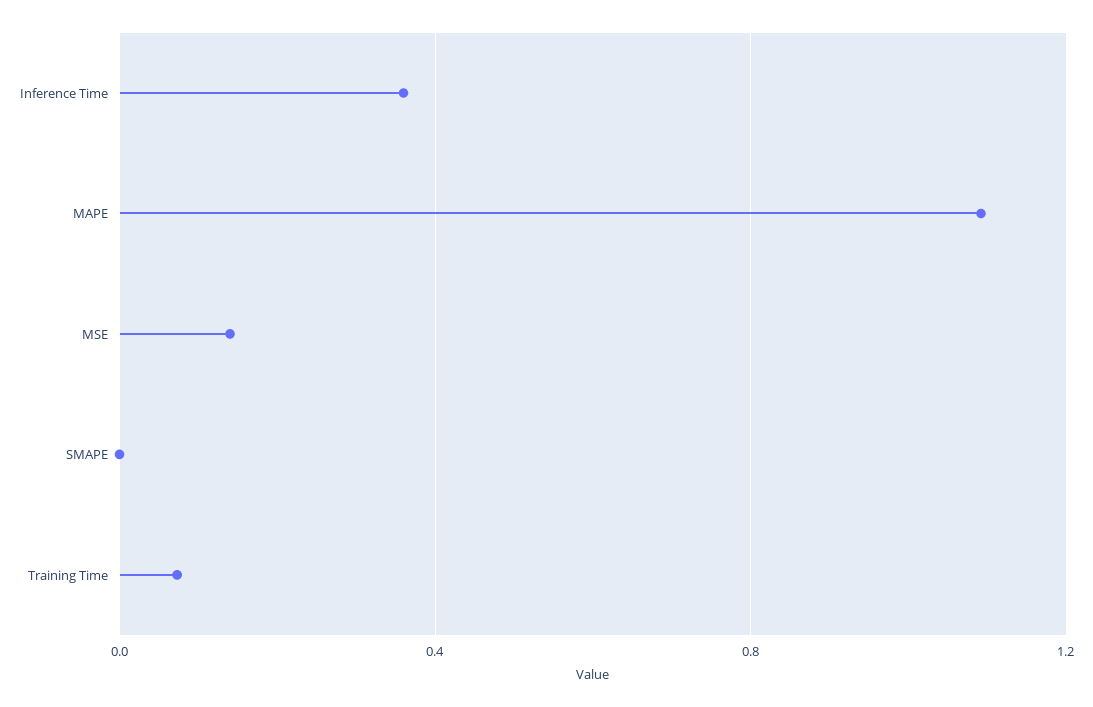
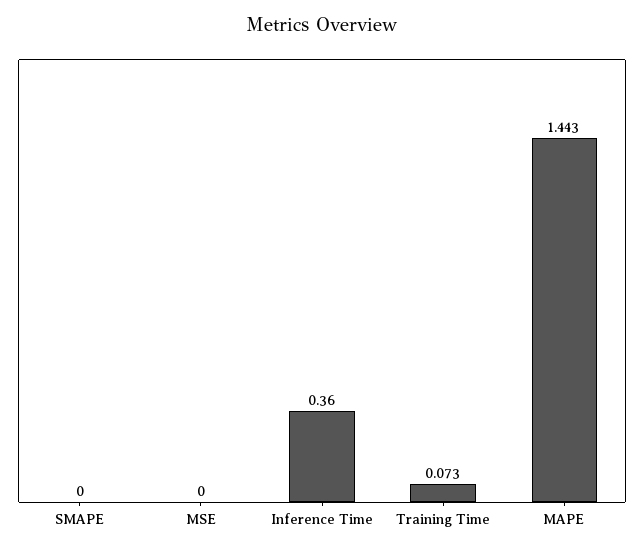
  {
    "Inference Time": 0.36,
-   "MAPE": 1.1,
+   "MAPE": 1.443,
-   "MSE": 0.15,
+   "MSE": 0,
    "SMAPE": 0,
    "Training Time": 0.073
  }

